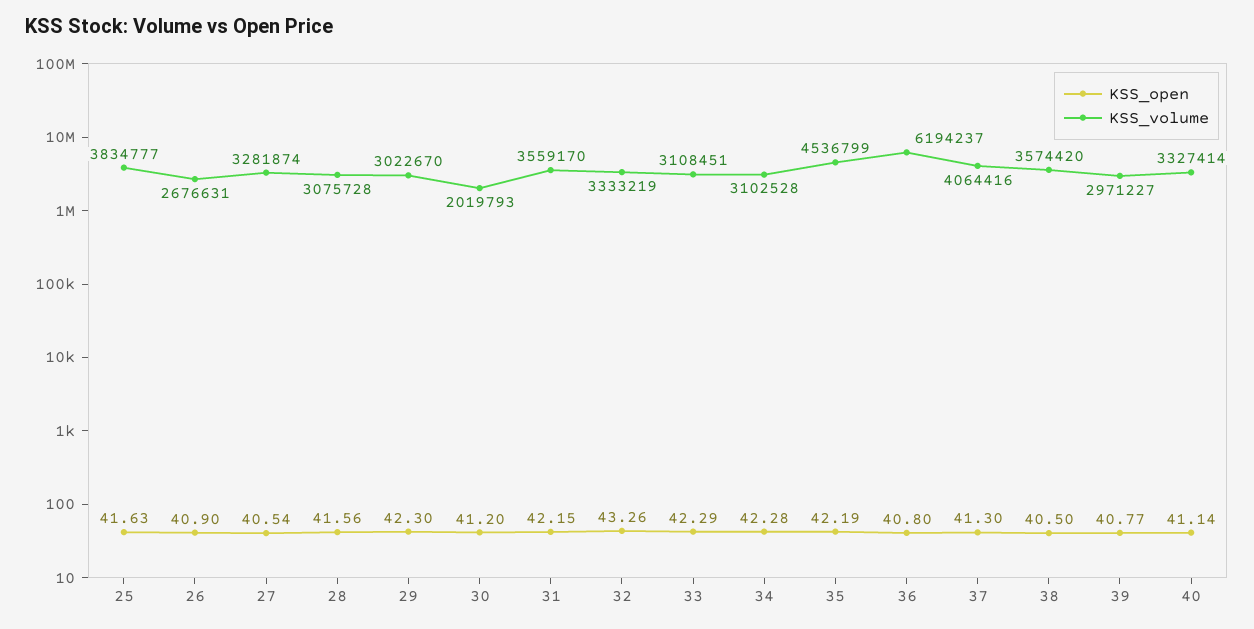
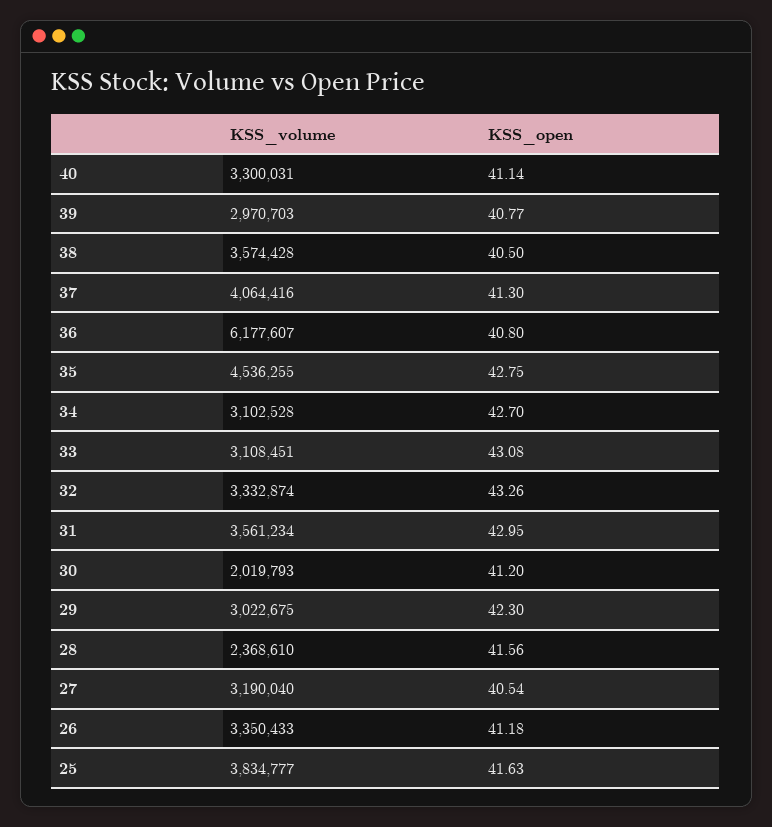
  {
    "KSS_open": {
      "25": 41.63,
-     "26": 40.9,
+     "26": 41.18,
      "27": 40.54,
      "28": 41.56,
      "29": 42.3,
      "30": 41.2,
-     "31": 42.15,
+     "31": 42.95,
      "32": 43.26,
-     "33": 42.29,
+     "33": 43.08,
-     "34": 42.28,
+     "34": 42.7,
-     "35": 42.19,
+     "35": 42.75,
      "36": 40.8,
      "37": 41.3,
      "38": 40.5,
      "39": 40.77,
      "40": 41.14
    },
    "KSS_volume": {
      "25": 3834777,
-     "26": 2676631,
+     "26": 3350433,
-     "27": 3281874,
+     "27": 3190040,
-     "28": 3075728,
+     "28": 2368610,
-     "29": 3022670,
+     "29": 3022675,
      "30": 2019793,
-     "31": 3559170,
+     "31": 3561234,
-     "32": 3333219,
+     "32": 3332874,
      "33": 3108451,
      "34": 3102528,
-     "35": 4536799,
+     "35": 4536255,
-     "36": 6194237,
+     "36": 6177607,
      "37": 4064416,
-     "38": 3574420,
+     "38": 3574428,
-     "39": 2971227,
+     "39": 2970703,
-     "40": 3327414
+     "40": 3300031
    }
  }

